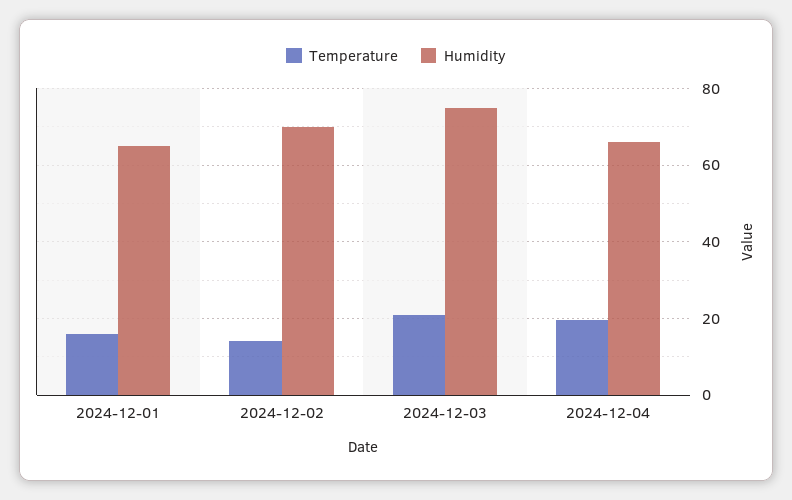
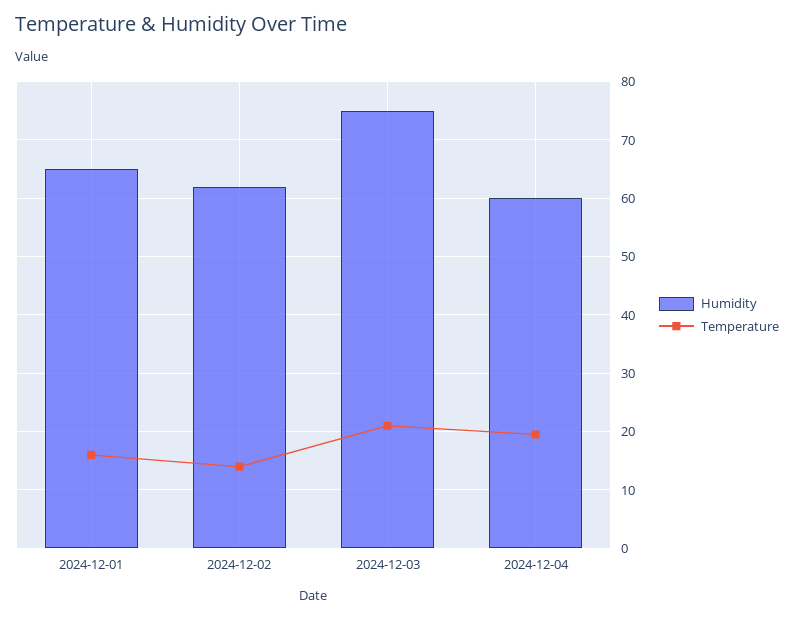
  {
    "Temperature": {
      "2024-12-01": 16,
      "2024-12-02": 14,
      "2024-12-03": 22,
      "2024-12-04": 20
    },
    "Humidity": {
      "2024-12-01": 66,
-     "2024-12-02": 70,
+     "2024-12-02": 62,
      "2024-12-03": 76,
-     "2024-12-04": 66
+     "2024-12-04": 60
    }
  }

